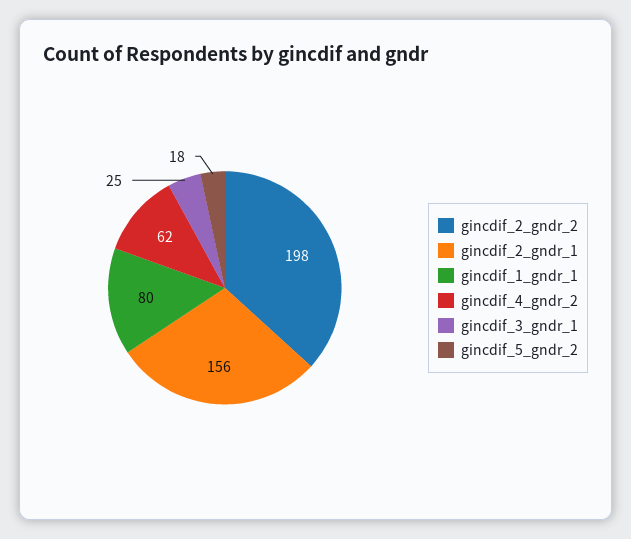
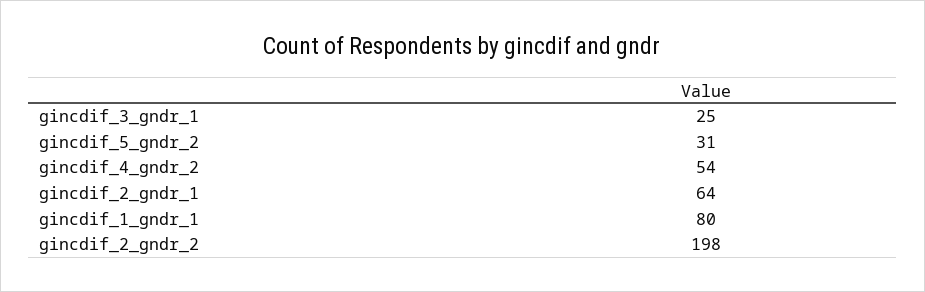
  {
    "gincdif_2_gndr_2": 198,
-   "gincdif_2_gndr_1": 156,
+   "gincdif_2_gndr_1": 64,
    "gincdif_1_gndr_1": 80,
-   "gincdif_4_gndr_2": 62,
+   "gincdif_4_gndr_2": 54,
    "gincdif_3_gndr_1": 25,
-   "gincdif_5_gndr_2": 18
+   "gincdif_5_gndr_2": 31
  }

